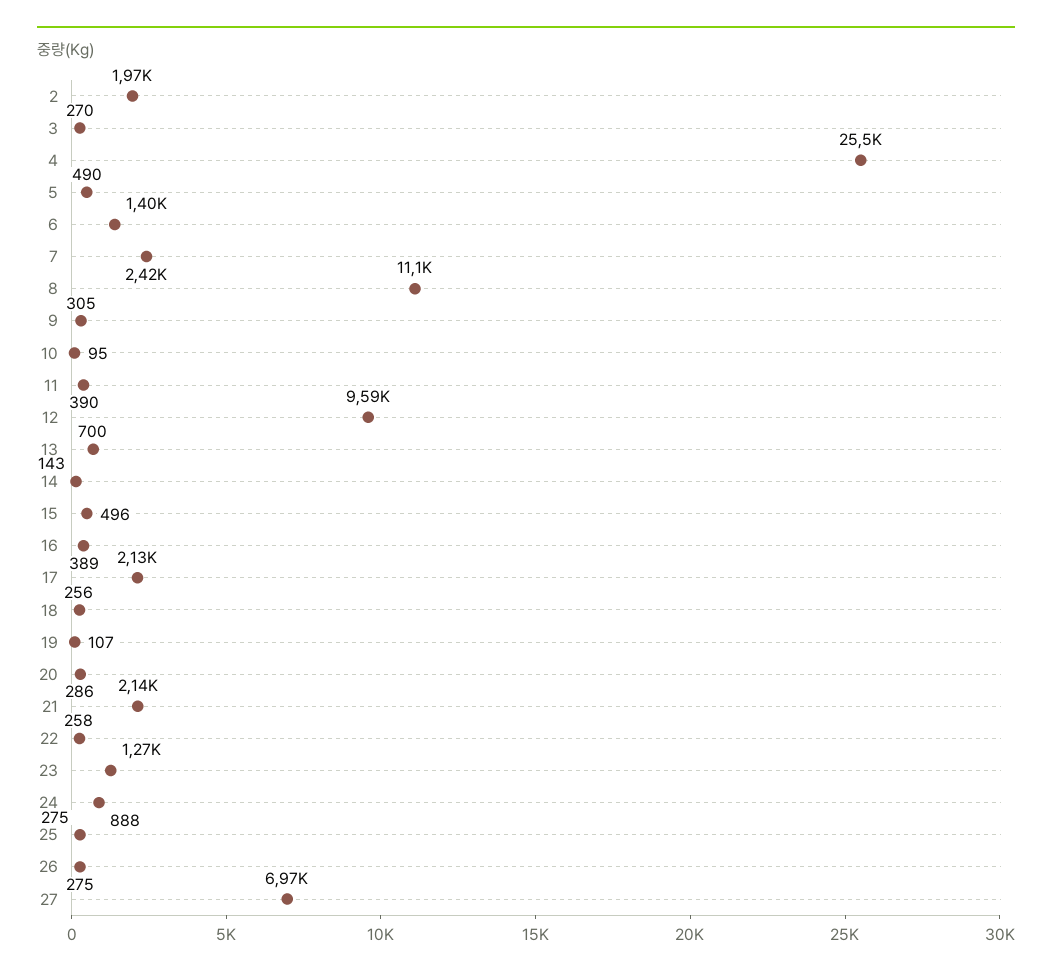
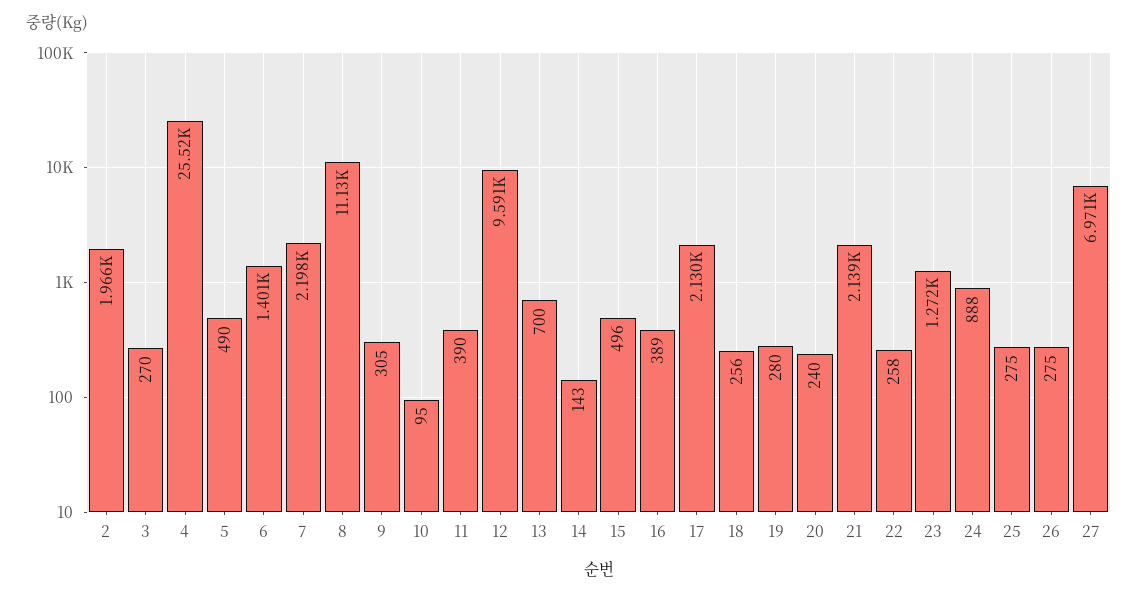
  {
    "2": 1966,
    "3": 270,
    "4": 25520,
    "5": 490,
    "6": 1401,
-   "7": 2420,
+   "7": 2198,
    "8": 11130,
    "9": 305,
    "10": 95,
    "11": 390,
    "12": 9591,
    "13": 700,
    "14": 143,
    "15": 496,
    "16": 389,
    "17": 2130,
    "18": 256,
-   "19": 107,
+   "19": 280,
-   "20": 286,
+   "20": 240,
    "21": 2139,
    "22": 258,
    "23": 1272,
    "24": 888,
    "25": 275,
    "26": 275,
    "27": 6971
  }

